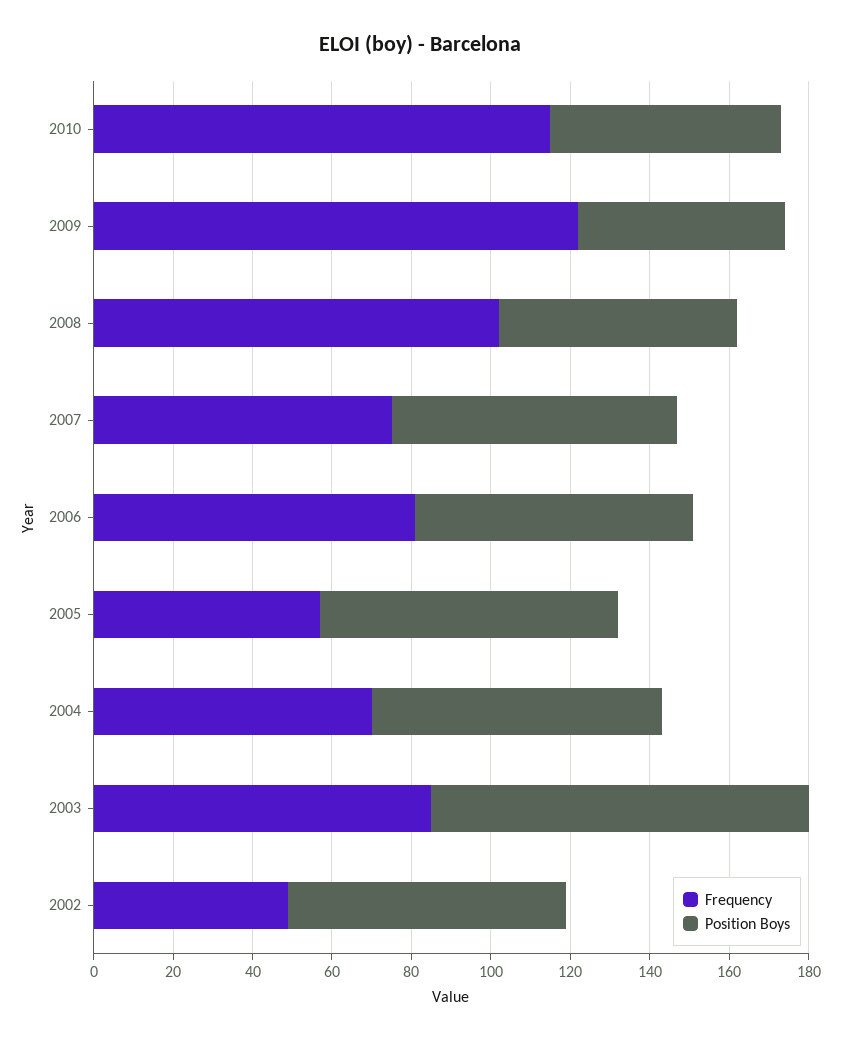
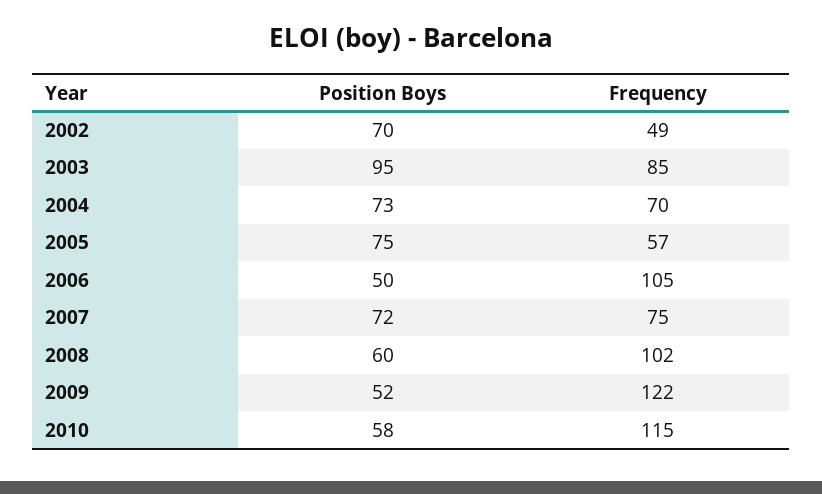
  {
    "Frequency": {
      "2010": 115,
      "2009": 122,
      "2008": 102,
      "2007": 75,
-     "2006": 80,
+     "2006": 105,
      "2005": 57,
      "2004": 70,
      "2003": 85,
      "2002": 49
    },
    "Position Boys": {
      "2010": 58,
      "2009": 52,
      "2008": 60,
      "2007": 72,
-     "2006": 70,
+     "2006": 50,
      "2005": 75,
      "2004": 73,
      "2003": 95,
      "2002": 70
    }
  }

